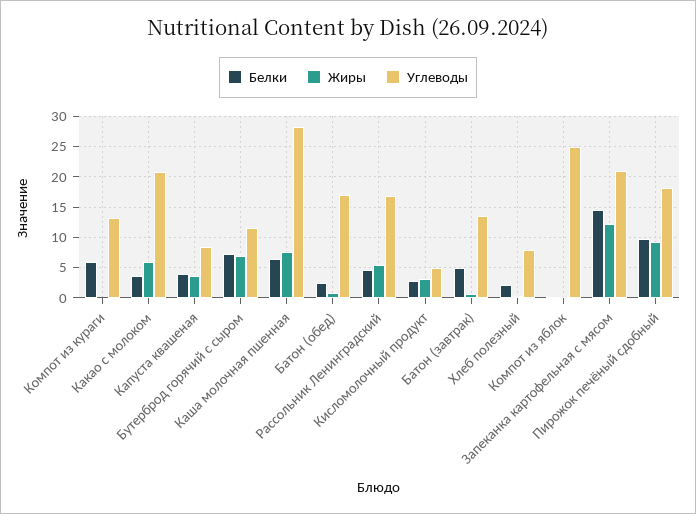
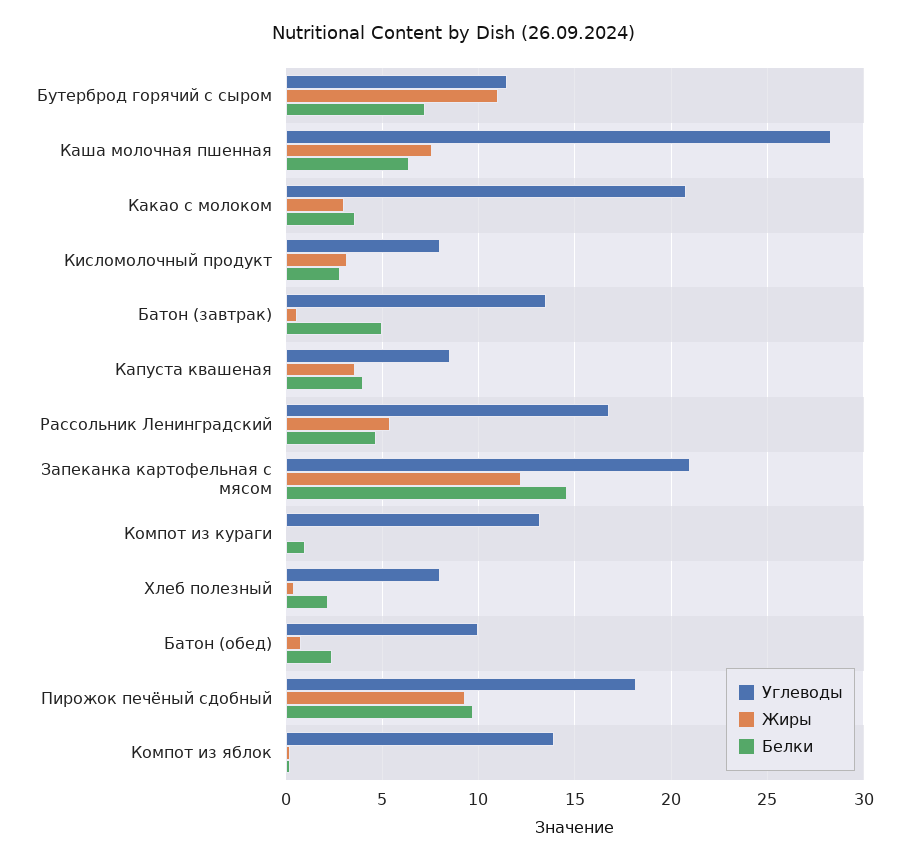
  {
    "Белки": {
-     "Компот из кураги": 6,
+     "Компот из кураги": 1,
      "Какао с молоком": 3.5,
      "Капуста квашеная": 4,
      "Бутерброд горячий с сыром": 7,
      "Каша молочная пшенная": 6.5,
      "Батон (обед)": 2.5,
      "Рассольник Ленинградский": 4.5,
      "Кисломолочный продукт": 3,
      "Батон (завтрак)": 5,
      "Хлеб полезный": 2,
      "Компот из яблок": 0,
      "Запеканка картофельная с мясом": 14.5,
      "Пирожок печёный сдобный": 9.5
    },
    "Жиры": {
      "Компот из кураги": 0,
-     "Какао с молоком": 6,
+     "Какао с молоком": 3,
      "Капуста квашеная": 3.5,
-     "Бутерброд горячий с сыром": 7,
+     "Бутерброд горячий с сыром": 11,
      "Каша молочная пшенная": 7.5,
      "Батон (обед)": 1,
      "Рассольник Ленинградский": 5.5,
      "Кисломолочный продукт": 3,
      "Батон (завтрак)": 0.5,
      "Хлеб полезный": 0.5,
      "Компот из яблок": 0,
      "Запеканка картофельная с мясом": 12,
      "Пирожок печёный сдобный": 9.5
    },
    "Углеводы": {
      "Компот из кураги": 13,
      "Какао с молоком": 21,
      "Капуста квашеная": 8.5,
      "Бутерброд горячий с сыром": 11.5,
      "Каша молочная пшенная": 28.5,
-     "Батон (обед)": 17,
+     "Батон (обед)": 10,
      "Рассольник Ленинградский": 17,
-     "Кисломолочный продукт": 5,
+     "Кисломолочный продукт": 8,
      "Батон (завтрак)": 13.5,
      "Хлеб полезный": 8,
-     "Компот из яблок": 25,
+     "Компот из яблок": 14,
      "Запеканка картофельная с мясом": 21,
      "Пирожок печёный сдобный": 18
    }
  }

